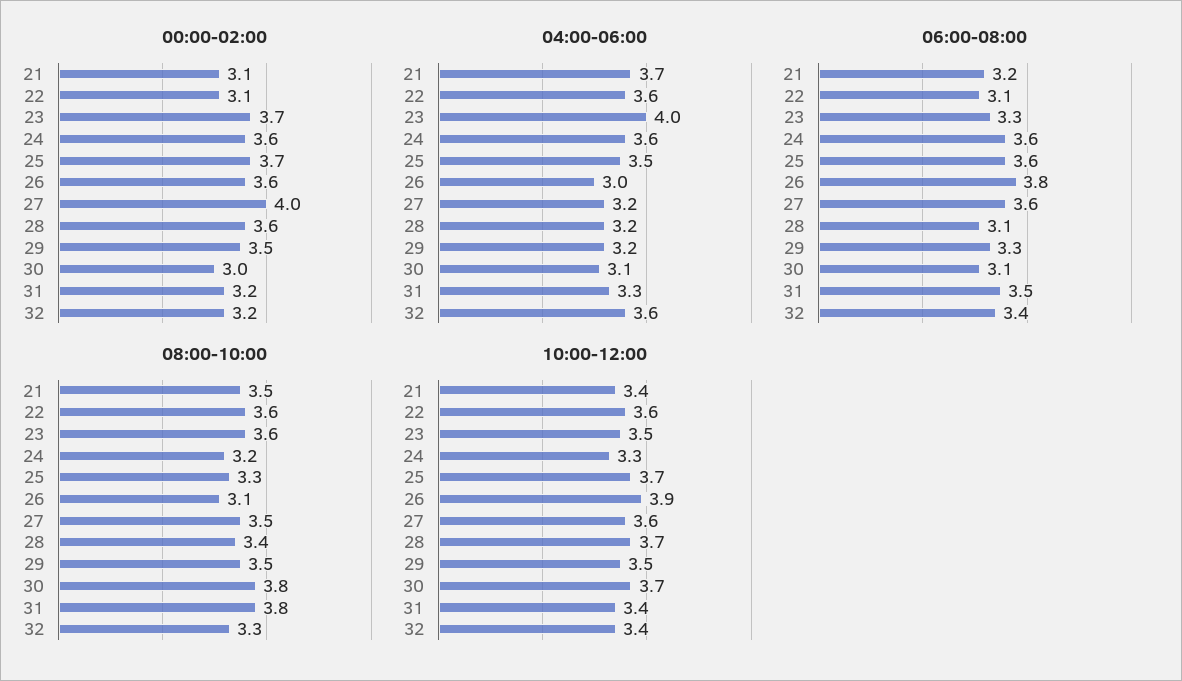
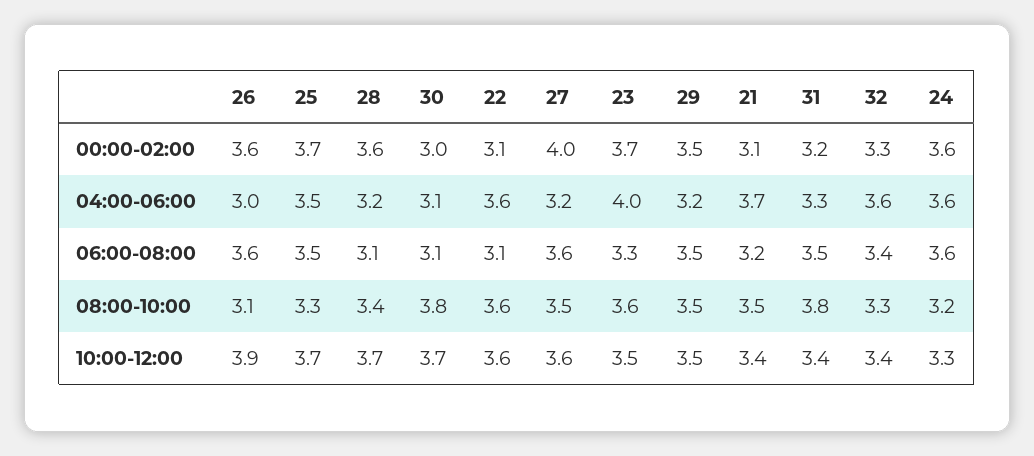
  {
    "00:00-02:00": {
      "21": 3.1,
      "22": 3.1,
      "23": 3.7,
      "24": 3.6,
      "25": 3.7,
      "26": 3.6,
      "27": 4,
      "28": 3.6,
      "29": 3.5,
      "30": 3,
      "31": 3.2,
-     "32": 3.2
+     "32": 3.3
    },
    "04:00-06:00": {
      "21": 3.7,
      "22": 3.6,
      "23": 4,
      "24": 3.6,
      "25": 3.5,
      "26": 3,
      "27": 3.2,
      "28": 3.2,
      "29": 3.2,
      "30": 3.1,
      "31": 3.3,
      "32": 3.6
    },
    "06:00-08:00": {
      "21": 3.2,
      "22": 3.1,
      "23": 3.3,
      "24": 3.6,
-     "25": 3.6,
+     "25": 3.5,
-     "26": 3.8,
+     "26": 3.6,
      "27": 3.6,
      "28": 3.1,
-     "29": 3.3,
+     "29": 3.5,
      "30": 3.1,
      "31": 3.5,
      "32": 3.4
    },
    "08:00-10:00": {
      "21": 3.5,
      "22": 3.6,
      "23": 3.6,
      "24": 3.2,
      "25": 3.3,
      "26": 3.1,
      "27": 3.5,
      "28": 3.4,
      "29": 3.5,
      "30": 3.8,
      "31": 3.8,
      "32": 3.3
    },
    "10:00-12:00": {
      "21": 3.4,
      "22": 3.6,
      "23": 3.5,
      "24": 3.3,
      "25": 3.7,
      "26": 3.9,
      "27": 3.6,
      "28": 3.7,
      "29": 3.5,
      "30": 3.7,
      "31": 3.4,
      "32": 3.4
    }
  }

